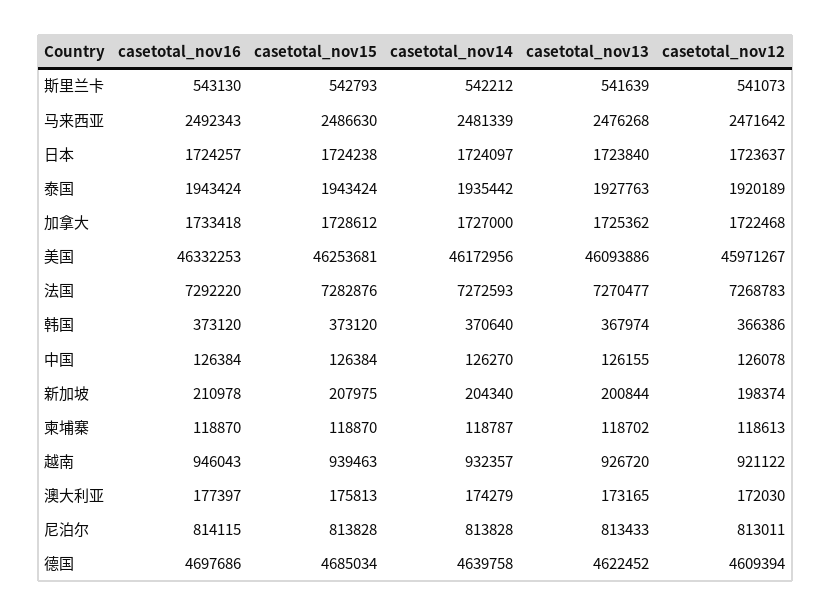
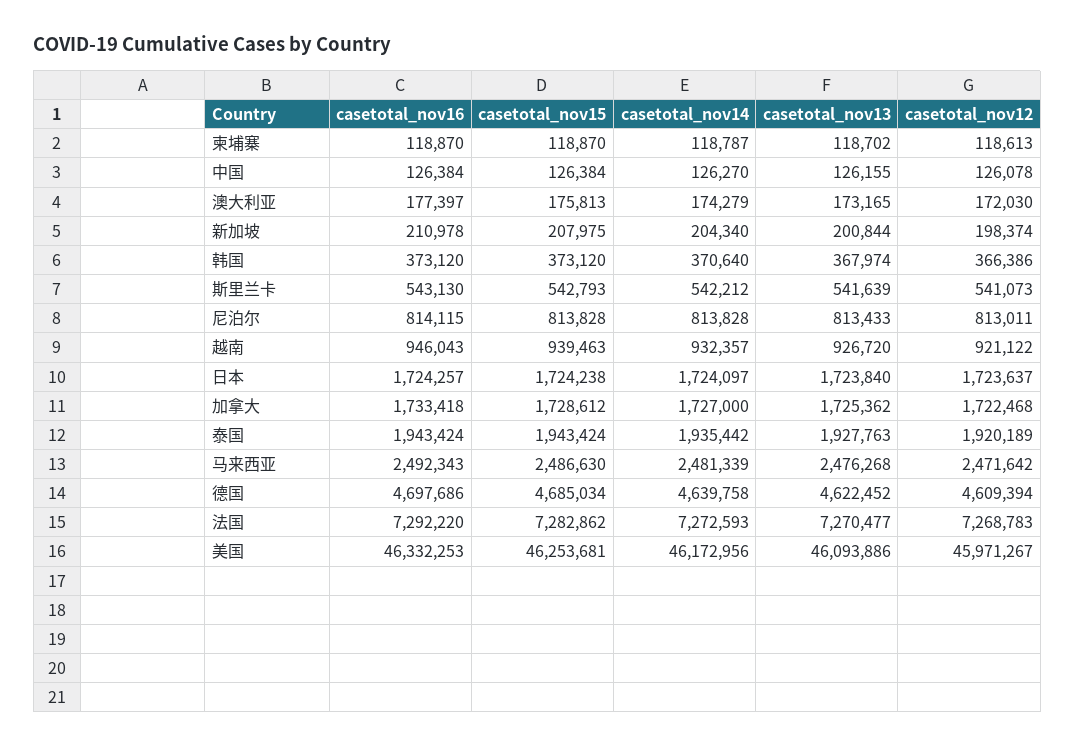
  {
    "casetotal_nov16": {
      "斯里兰卡": 543130,
      "马来西亚": 2492343,
      "日本": 1724257,
      "泰国": 1943424,
      "加拿大": 1733418,
      "美国": 46332253,
      "法国": 7292220,
      "韩国": 373120,
      "中国": 126384,
      "新加坡": 210978,
      "柬埔寨": 118870,
      "越南": 946043,
      "澳大利亚": 177397,
      "尼泊尔": 814115,
      "德国": 4697686
    },
    "casetotal_nov15": {
      "斯里兰卡": 542793,
      "马来西亚": 2486630,
      "日本": 1724238,
      "泰国": 1943424,
      "加拿大": 1728612,
      "美国": 46253681,
-     "法国": 7282876,
+     "法国": 7282862,
      "韩国": 373120,
      "中国": 126384,
      "新加坡": 207975,
      "柬埔寨": 118870,
      "越南": 939463,
      "澳大利亚": 175813,
      "尼泊尔": 813828,
      "德国": 4685034
    },
    "casetotal_nov14": {
      "斯里兰卡": 542212,
      "马来西亚": 2481339,
      "日本": 1724097,
      "泰国": 1935442,
      "加拿大": 1727000,
      "美国": 46172956,
      "法国": 7272593,
      "韩国": 370640,
      "中国": 126270,
      "新加坡": 204340,
      "柬埔寨": 118787,
      "越南": 932357,
      "澳大利亚": 174279,
      "尼泊尔": 813828,
      "德国": 4639758
    },
    "casetotal_nov13": {
      "斯里兰卡": 541639,
      "马来西亚": 2476268,
      "日本": 1723840,
      "泰国": 1927763,
      "加拿大": 1725362,
      "美国": 46093886,
      "法国": 7270477,
      "韩国": 367974,
      "中国": 126155,
      "新加坡": 200844,
      "柬埔寨": 118702,
      "越南": 926720,
      "澳大利亚": 173165,
      "尼泊尔": 813433,
      "德国": 4622452
    },
    "casetotal_nov12": {
      "斯里兰卡": 541073,
      "马来西亚": 2471642,
      "日本": 1723637,
      "泰国": 1920189,
      "加拿大": 1722468,
      "美国": 45971267,
      "法国": 7268783,
      "韩国": 366386,
      "中国": 126078,
      "新加坡": 198374,
      "柬埔寨": 118613,
      "越南": 921122,
      "澳大利亚": 172030,
      "尼泊尔": 813011,
      "德国": 4609394
    }
  }

